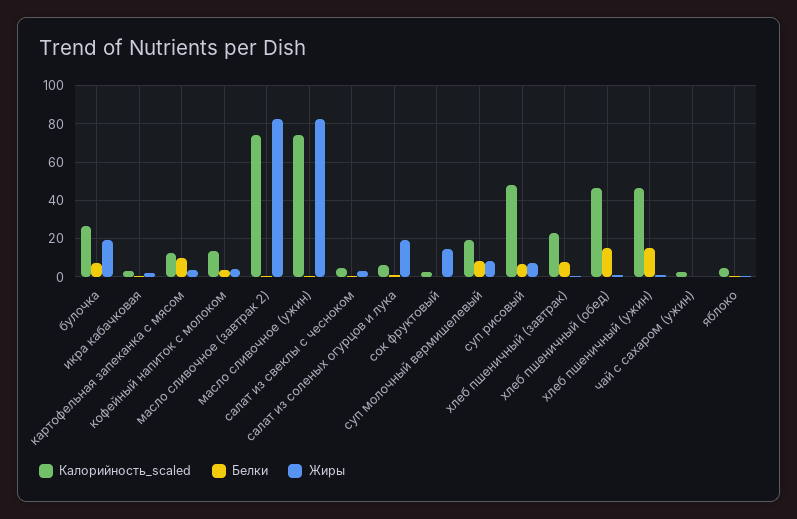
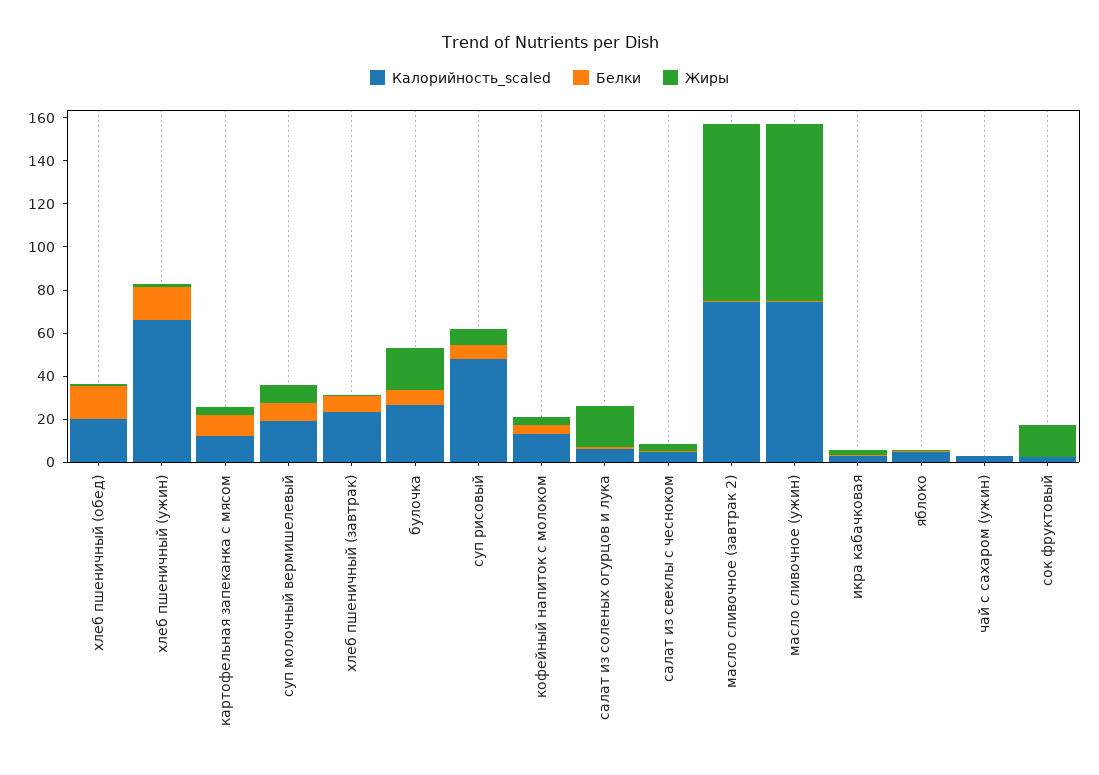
  {
    "Калорийность_scaled": {
      "булочка": 25,
      "икра кабачковая": 5,
      "картофельная запеканка с мясом": 10,
      "кофейный напиток с молоком": 15,
      "масло сливочное (завтрак 2)": 75,
      "масло сливочное (ужин)": 75,
      "салат из свеклы с чесноком": 5,
      "салат из соленых огурцов и лука": 5,
      "сок фруктовый": 0,
      "суп молочный вермишелевый": 20,
      "суп рисовый": 50,
      "хлеб пшеничный (завтрак)": 25,
-     "хлеб пшеничный (обед)": 45,
+     "хлеб пшеничный (обед)": 20,
-     "хлеб пшеничный (ужин)": 45,
+     "хлеб пшеничный (ужин)": 65,
      "чай с сахаром (ужин)": 5,
      "яблоко": 5
    },
    "Белки": {
      "булочка": 5,
      "икра кабачковая": 0,
      "картофельная запеканка с мясом": 10,
      "кофейный напиток с молоком": 5,
      "масло сливочное (завтрак 2)": 0,
      "масло сливочное (ужин)": 0,
      "салат из свеклы с чесноком": 0,
      "салат из соленых огурцов и лука": 0,
      "сок фруктовый": 0,
      "суп молочный вермишелевый": 10,
      "суп рисовый": 5,
      "хлеб пшеничный (завтрак)": 10,
      "хлеб пшеничный (обед)": 15,
      "хлеб пшеничный (ужин)": 15,
      "чай с сахаром (ужин)": 0,
      "яблоко": 0
    },
    "Жиры": {
      "булочка": 20,
      "икра кабачковая": 0,
      "картофельная запеканка с мясом": 5,
      "кофейный напиток с молоком": 5,
      "масло сливочное (завтрак 2)": 80,
      "масло сливочное (ужин)": 80,
      "салат из свеклы с чесноком": 5,
      "салат из соленых огурцов и лука": 20,
      "сок фруктовый": 15,
      "суп молочный вермишелевый": 10,
      "суп рисовый": 10,
      "хлеб пшеничный (завтрак)": 0,
      "хлеб пшеничный (обед)": 0,
      "хлеб пшеничный (ужин)": 0,
      "чай с сахаром (ужин)": 0,
      "яблоко": 0
    }
  }

